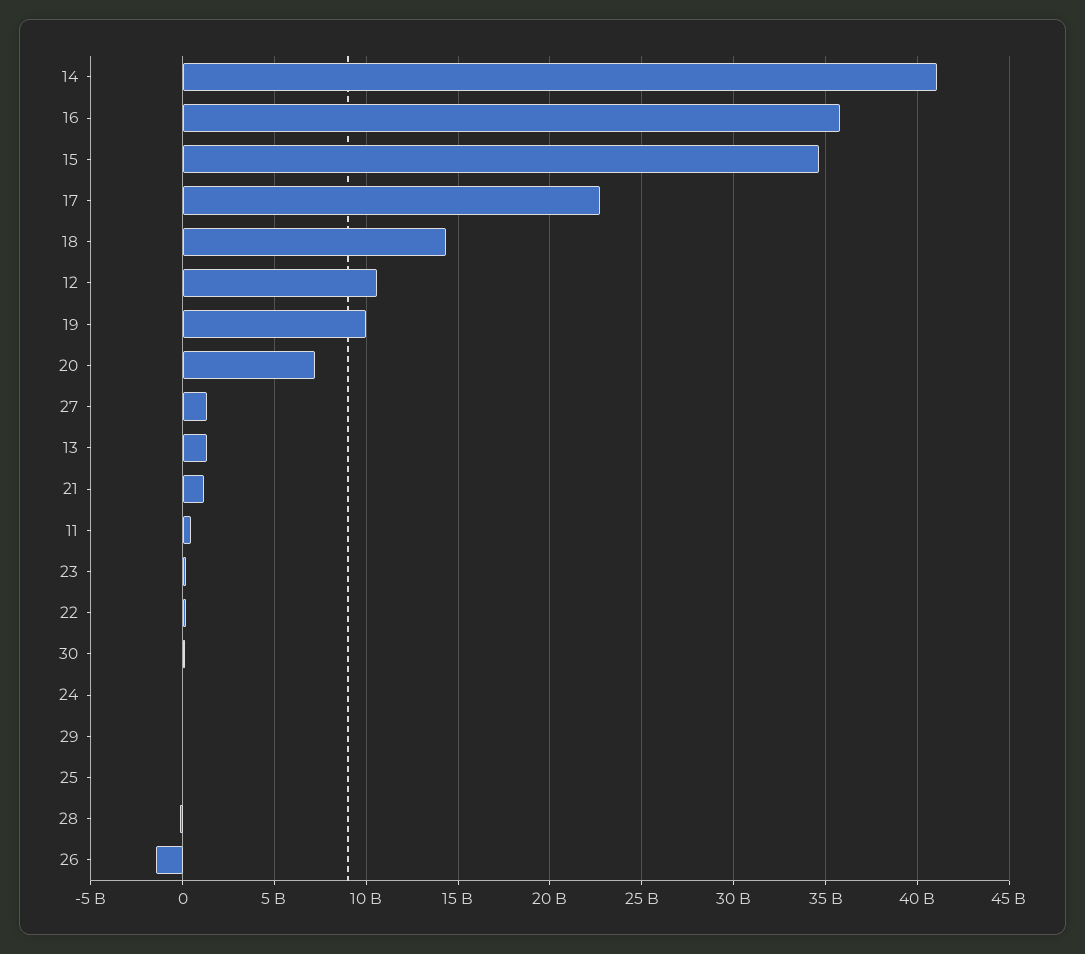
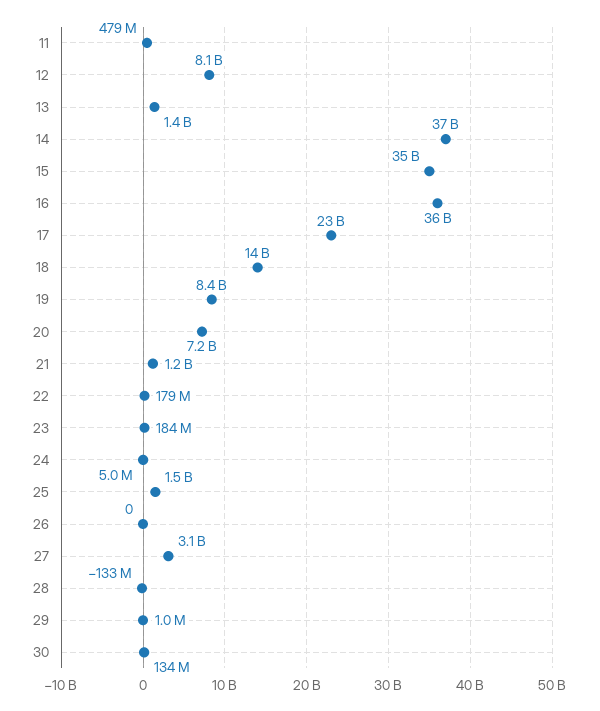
  {
-   "14": 41000000000,
+   "14": 37000000000,
    "16": 36000000000,
    "15": 35000000000,
    "17": 23000000000,
    "18": 14000000000,
-   "12": 10500000000,
+   "12": 8100000000,
-   "19": 10000000000,
+   "19": 8400000000,
    "20": 7200000000,
-   "27": 1500000000,
+   "27": 3100000000,
    "13": 1400000000,
    "21": 1200000000,
    "11": 479000000,
    "23": 184000000,
    "22": 179000000,
    "30": 134000000,
    "24": 5000000,
    "29": 1000000,
-   "25": 0,
+   "25": 1500000000,
    "28": -133000000,
-   "26": -1500000000
+   "26": 0
  }

